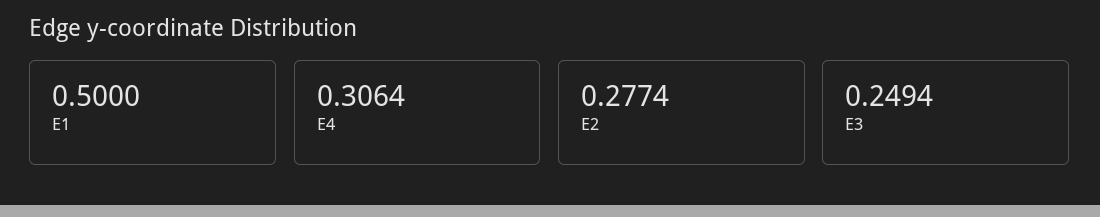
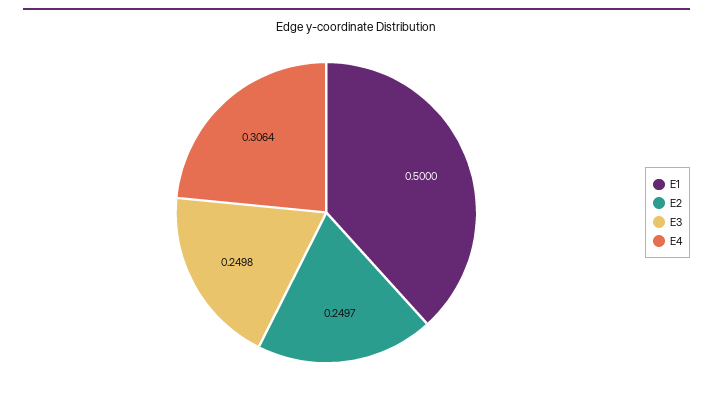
  {
    "E1": 0.5,
    "E4": 0.3064,
-   "E2": 0.2774,
+   "E2": 0.2497,
-   "E3": 0.2494
+   "E3": 0.2498
  }

